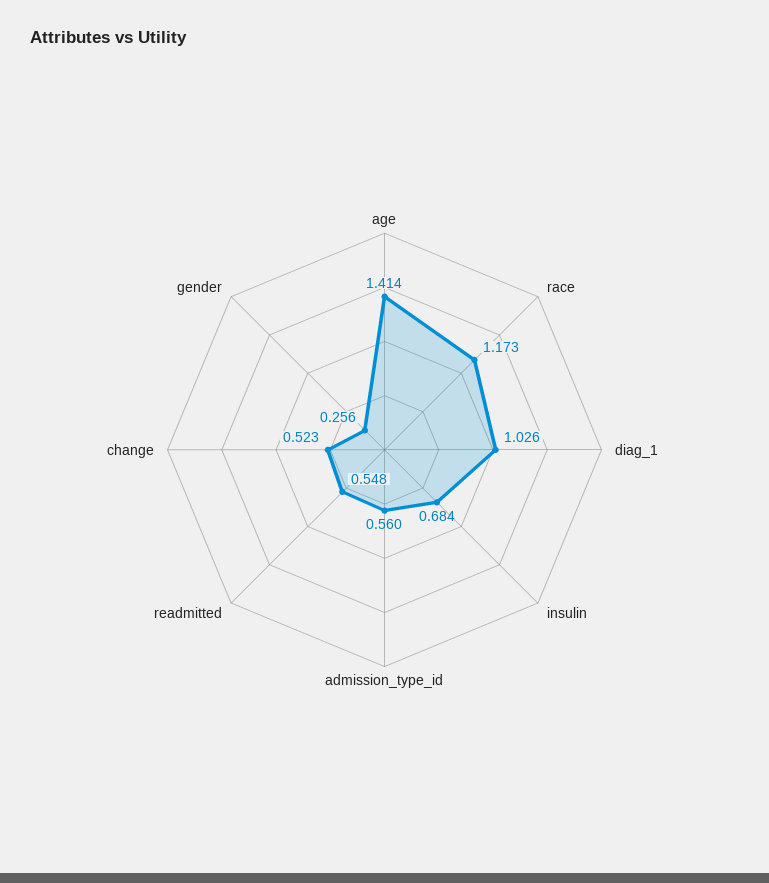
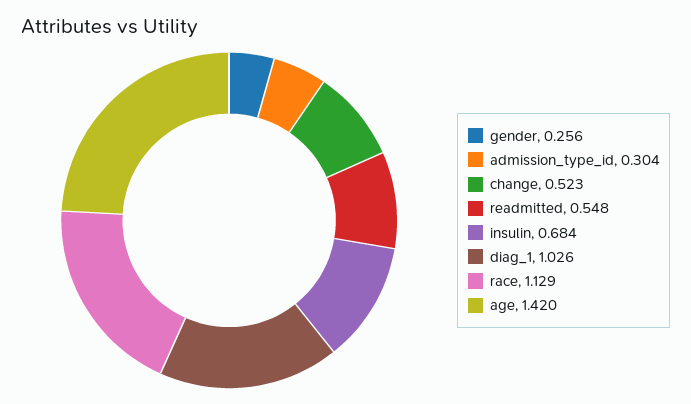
  {
-   "age": 1.414,
+   "age": 1.42,
-   "race": 1.173,
+   "race": 1.129,
    "diag_1": 1.026,
    "insulin": 0.684,
-   "admission_type_id": 0.56,
+   "admission_type_id": 0.304,
    "readmitted": 0.548,
    "change": 0.523,
    "gender": 0.256
  }

